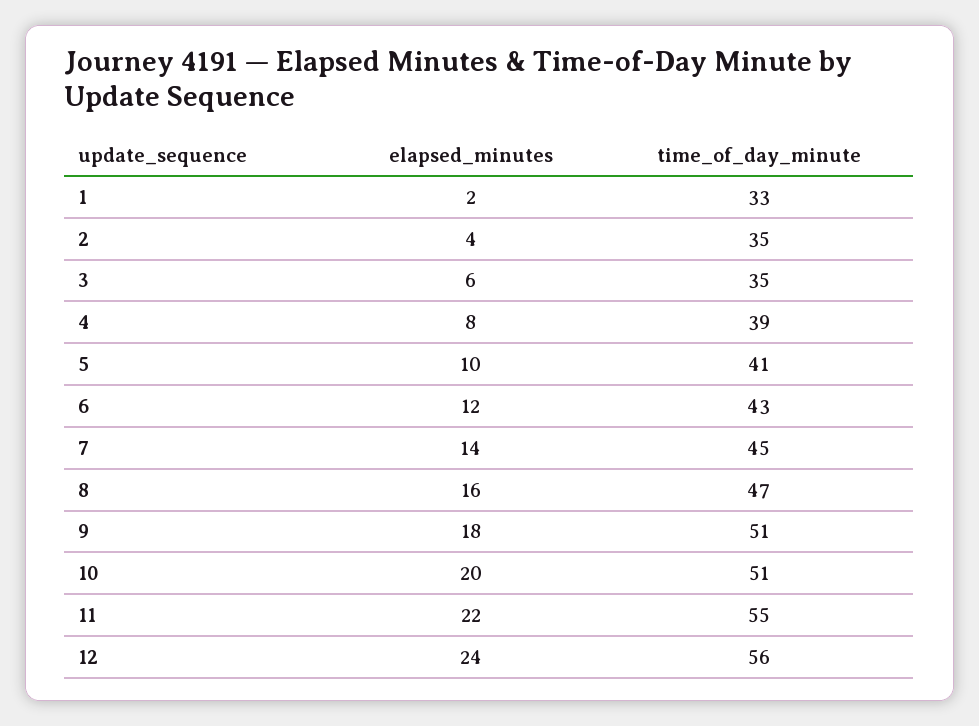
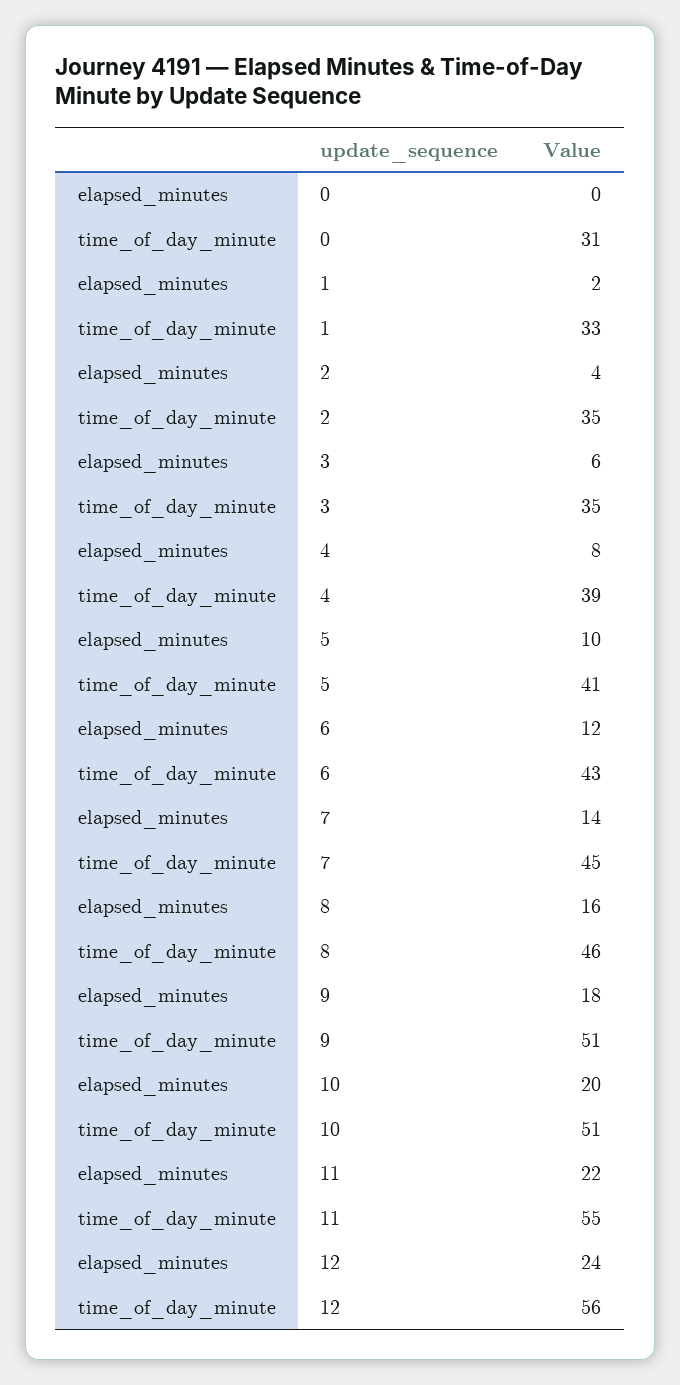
  {
    "elapsed_minutes": {
      "1": 2,
      "2": 4,
      "3": 6,
      "4": 8,
      "5": 10,
      "6": 12,
      "7": 14,
      "8": 16,
      "9": 18,
      "10": 20,
      "11": 22,
-     "12": 24
+     "12": 24,
+     "0": 0
    },
    "time_of_day_minute": {
      "1": 33,
      "2": 35,
      "3": 35,
      "4": 39,
      "5": 41,
      "6": 43,
      "7": 45,
-     "8": 47,
+     "8": 46,
      "9": 51,
      "10": 51,
      "11": 55,
-     "12": 56
+     "12": 56,
+     "0": 31
    }
  }

